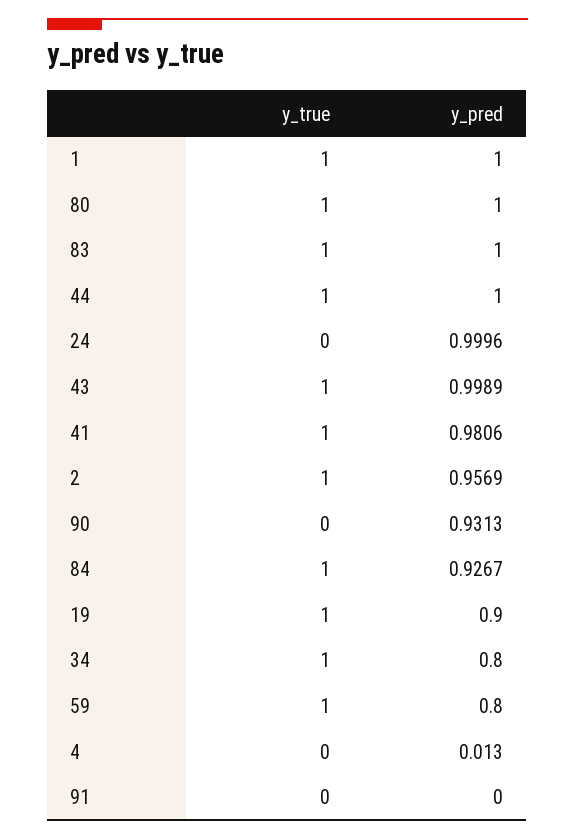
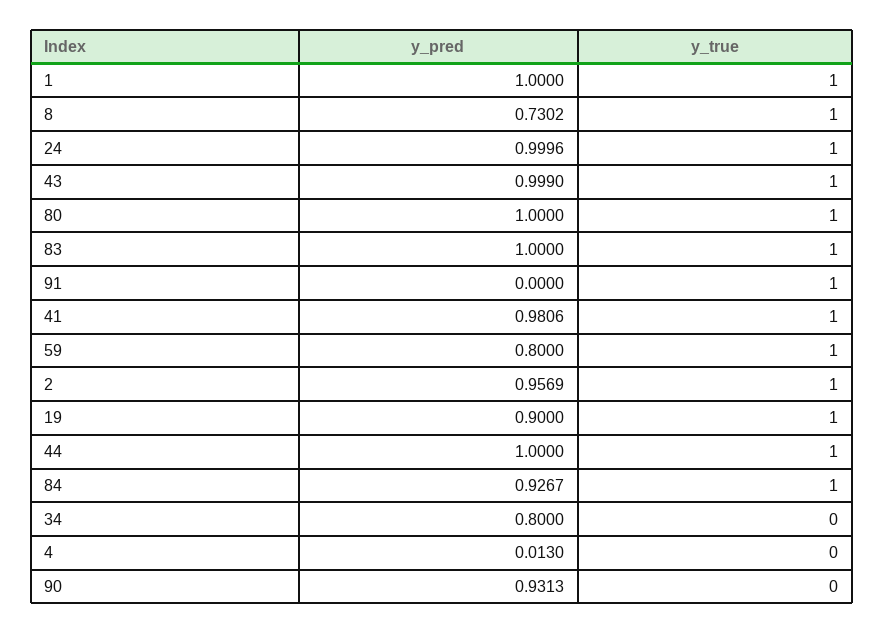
  {
    "y_true": {
      "1": 1,
      "80": 1,
      "83": 1,
      "44": 1,
-     "24": 0,
+     "24": 1,
      "43": 1,
      "41": 1,
      "2": 1,
      "90": 0,
      "84": 1,
      "19": 1,
-     "34": 1,
+     "34": 0,
      "59": 1,
      "4": 0,
-     "91": 0
+     "91": 1,
+     "8": 1
    },
    "y_pred": {
      "1": 1,
      "80": 1,
      "83": 1,
      "44": 1,
      "24": 0.9996,
-     "43": 0.9989,
+     "43": 0.999,
      "41": 0.9806,
      "2": 0.9569,
      "90": 0.9313,
      "84": 0.9267,
      "19": 0.9,
      "34": 0.8,
      "59": 0.8,
      "4": 0.013,
-     "91": 0
+     "91": 0,
+     "8": 0.7302
    }
  }

